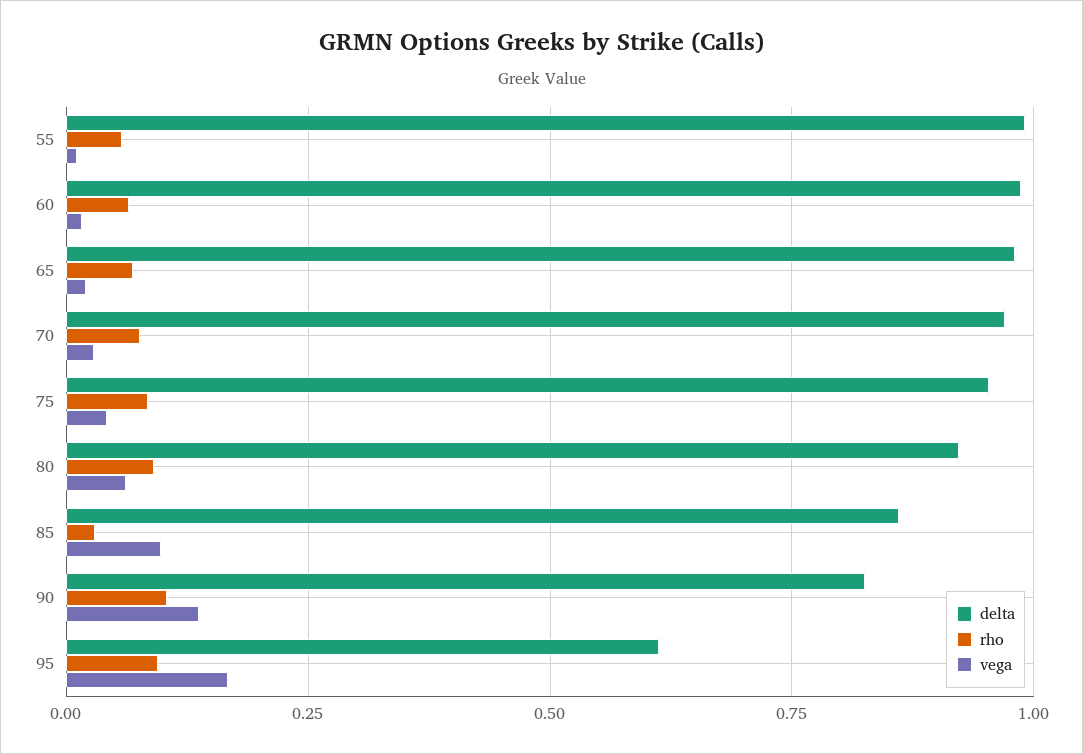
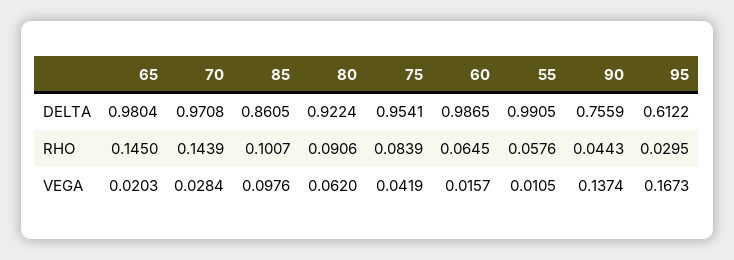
  {
    "delta": {
      "55": 0.9905,
      "60": 0.9865,
      "65": 0.9804,
      "70": 0.9708,
      "75": 0.9541,
      "80": 0.9224,
      "85": 0.8605,
-     "90": 0.825,
+     "90": 0.7559,
      "95": 0.6122
    },
    "rho": {
      "55": 0.0576,
      "60": 0.0645,
-     "65": 0.075,
+     "65": 0.145,
-     "70": 0.075,
+     "70": 0.1439,
      "75": 0.0839,
      "80": 0.0906,
-     "85": 0.025,
+     "85": 0.1007,
-     "90": 0.1,
+     "90": 0.0443,
-     "95": 0.1
+     "95": 0.0295
    },
    "vega": {
      "55": 0.0105,
      "60": 0.0157,
      "65": 0.0203,
      "70": 0.0284,
      "75": 0.0419,
      "80": 0.062,
      "85": 0.0976,
      "90": 0.1374,
      "95": 0.1673
    }
  }

